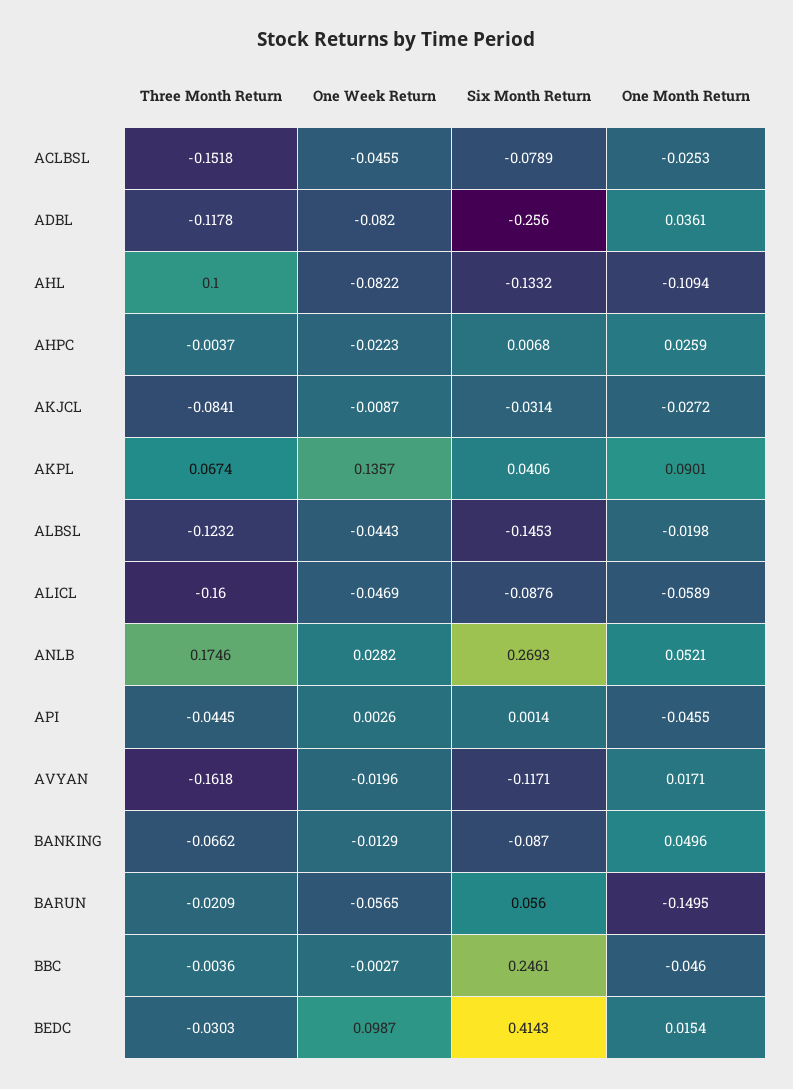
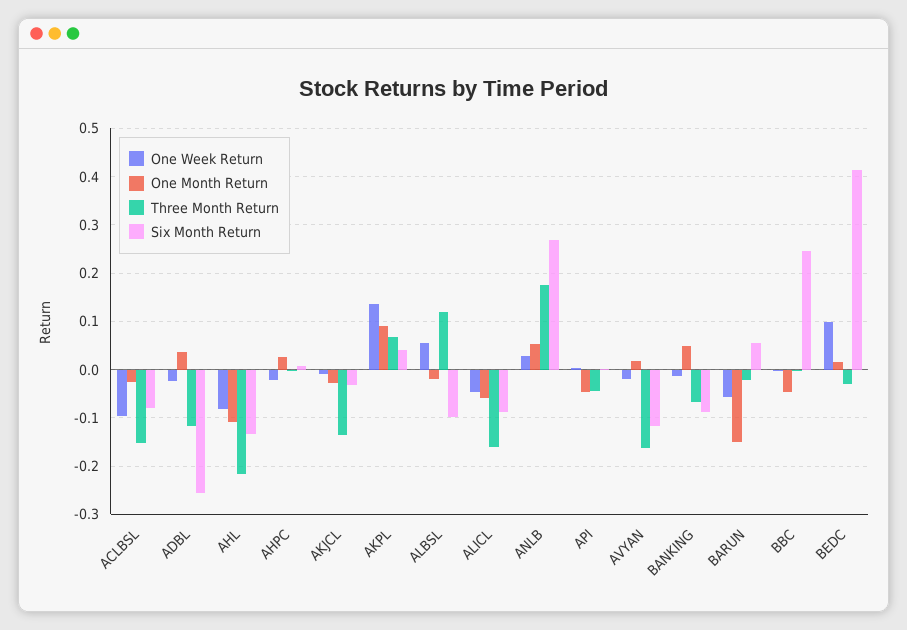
  {
    "Three Month Return": {
      "ACLBSL": -0.1518,
      "ADBL": -0.1178,
-     "AHL": 0.1,
+     "AHL": -0.22,
      "AHPC": -0.0037,
-     "AKJCL": -0.0841,
+     "AKJCL": -0.14,
      "AKPL": 0.0674,
-     "ALBSL": -0.1232,
+     "ALBSL": 0.12,
      "ALICL": -0.16,
      "ANLB": 0.1746,
      "API": -0.0445,
      "AVYAN": -0.1618,
      "BANKING": -0.0662,
      "BARUN": -0.0209,
      "BBC": -0.0036,
      "BEDC": -0.0303
    },
    "One Week Return": {
-     "ACLBSL": -0.0455,
+     "ACLBSL": -0.1,
-     "ADBL": -0.082,
+     "ADBL": -0.02,
      "AHL": -0.0822,
      "AHPC": -0.0223,
      "AKJCL": -0.0087,
      "AKPL": 0.1357,
-     "ALBSL": -0.0443,
+     "ALBSL": 0.06,
      "ALICL": -0.0469,
      "ANLB": 0.0282,
      "API": 0.0026,
      "AVYAN": -0.0196,
      "BANKING": -0.0129,
      "BARUN": -0.0565,
      "BBC": -0.0027,
      "BEDC": 0.0987
    },
    "Six Month Return": {
      "ACLBSL": -0.0789,
      "ADBL": -0.256,
      "AHL": -0.1332,
      "AHPC": 0.0068,
      "AKJCL": -0.0314,
      "AKPL": 0.0406,
-     "ALBSL": -0.1453,
+     "ALBSL": -0.1,
      "ALICL": -0.0876,
      "ANLB": 0.2693,
      "API": 0.0014,
      "AVYAN": -0.1171,
      "BANKING": -0.087,
      "BARUN": 0.056,
      "BBC": 0.2461,
      "BEDC": 0.4143
    },
    "One Month Return": {
      "ACLBSL": -0.0253,
      "ADBL": 0.0361,
      "AHL": -0.1094,
      "AHPC": 0.0259,
      "AKJCL": -0.0272,
      "AKPL": 0.0901,
      "ALBSL": -0.0198,
      "ALICL": -0.0589,
      "ANLB": 0.0521,
      "API": -0.0455,
      "AVYAN": 0.0171,
      "BANKING": 0.0496,
      "BARUN": -0.1495,
      "BBC": -0.046,
      "BEDC": 0.0154
    }
  }

